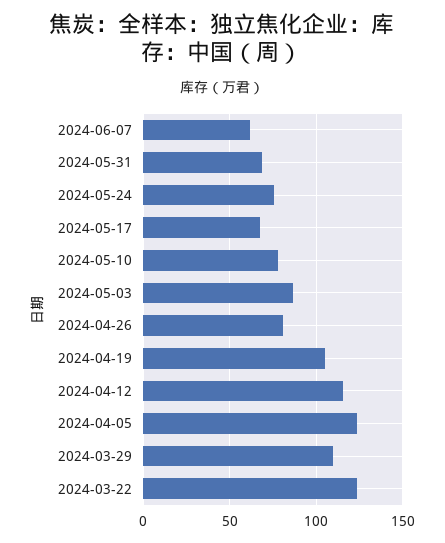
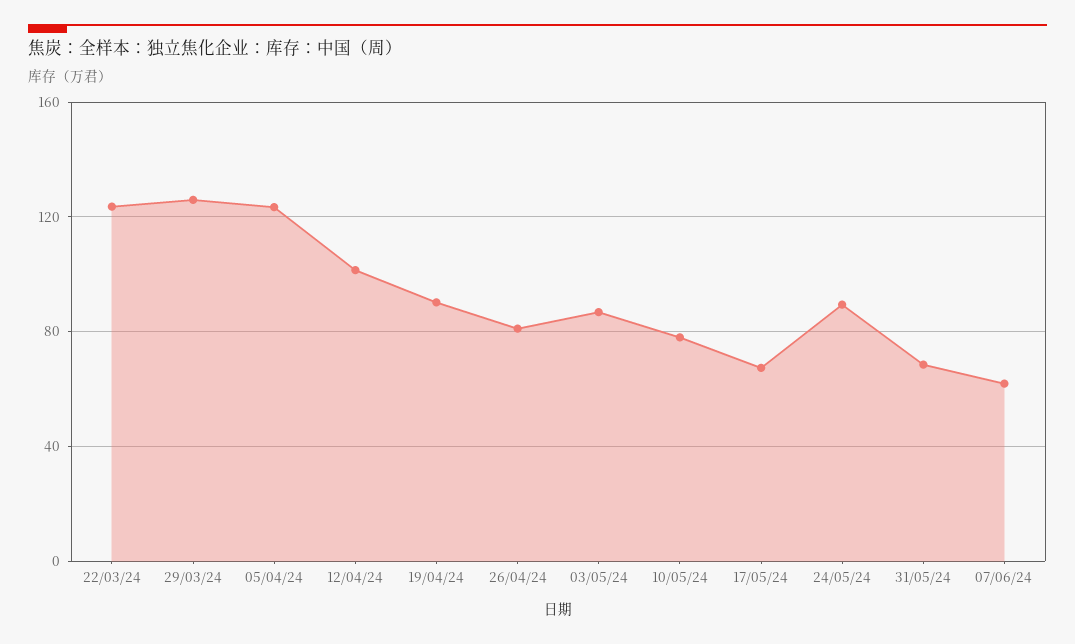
  {
    "2024-06-07": 60,
    "2024-05-31": 70,
-   "2024-05-24": 75,
+   "2024-05-24": 90,
    "2024-05-17": 65,
    "2024-05-10": 80,
    "2024-05-03": 85,
    "2024-04-26": 80,
-   "2024-04-19": 105,
+   "2024-04-19": 90,
-   "2024-04-12": 115,
+   "2024-04-12": 100,
    "2024-04-05": 125,
-   "2024-03-29": 110,
+   "2024-03-29": 125,
    "2024-03-22": 125
  }

